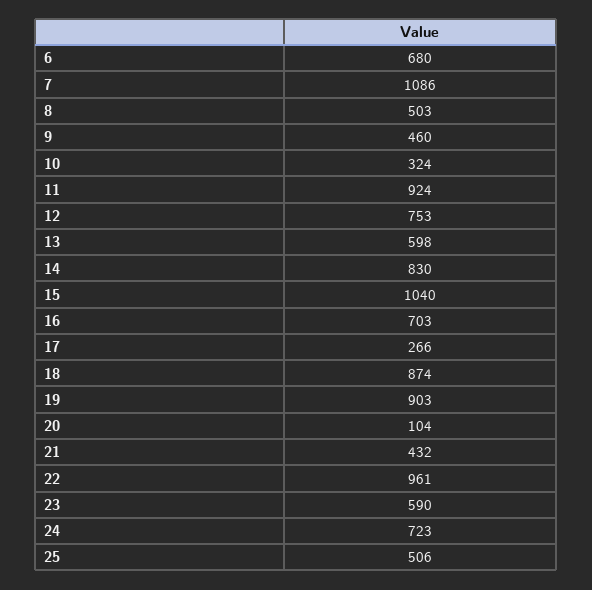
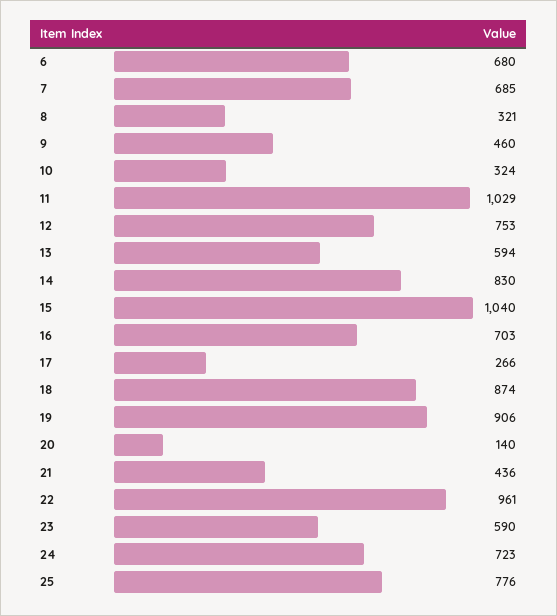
  {
    "6": 680,
-   "7": 1086,
+   "7": 685,
-   "8": 503,
+   "8": 321,
    "9": 460,
    "10": 324,
-   "11": 924,
+   "11": 1029,
    "12": 753,
-   "13": 598,
+   "13": 594,
    "14": 830,
    "15": 1040,
    "16": 703,
    "17": 266,
    "18": 874,
-   "19": 903,
+   "19": 906,
-   "20": 104,
+   "20": 140,
-   "21": 432,
+   "21": 436,
    "22": 961,
    "23": 590,
    "24": 723,
-   "25": 506
+   "25": 776
  }

